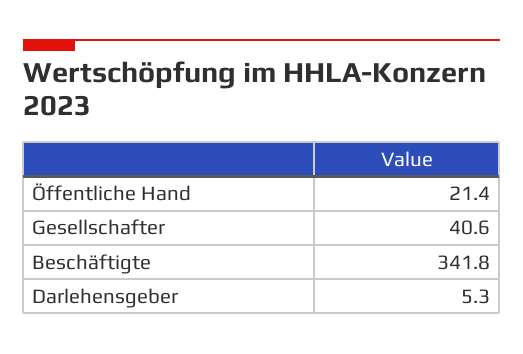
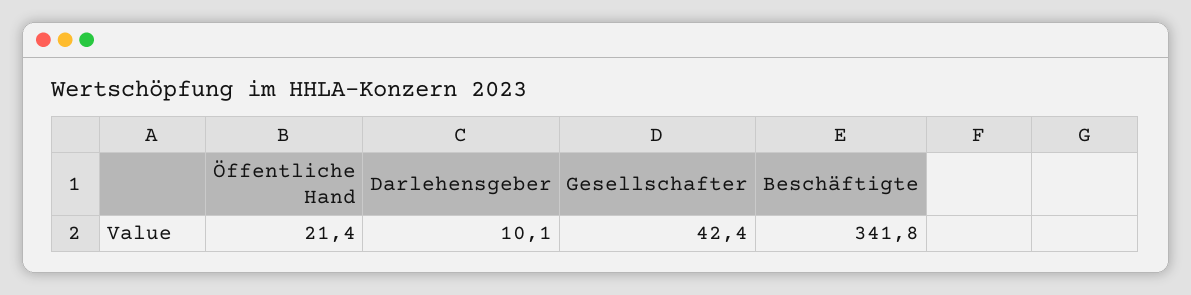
  {
    "Öffentliche Hand": 21.4,
-   "Gesellschafter": 40.6,
+   "Gesellschafter": 42.4,
    "Beschäftigte": 341.8,
-   "Darlehensgeber": 5.3
+   "Darlehensgeber": 10.1
  }

